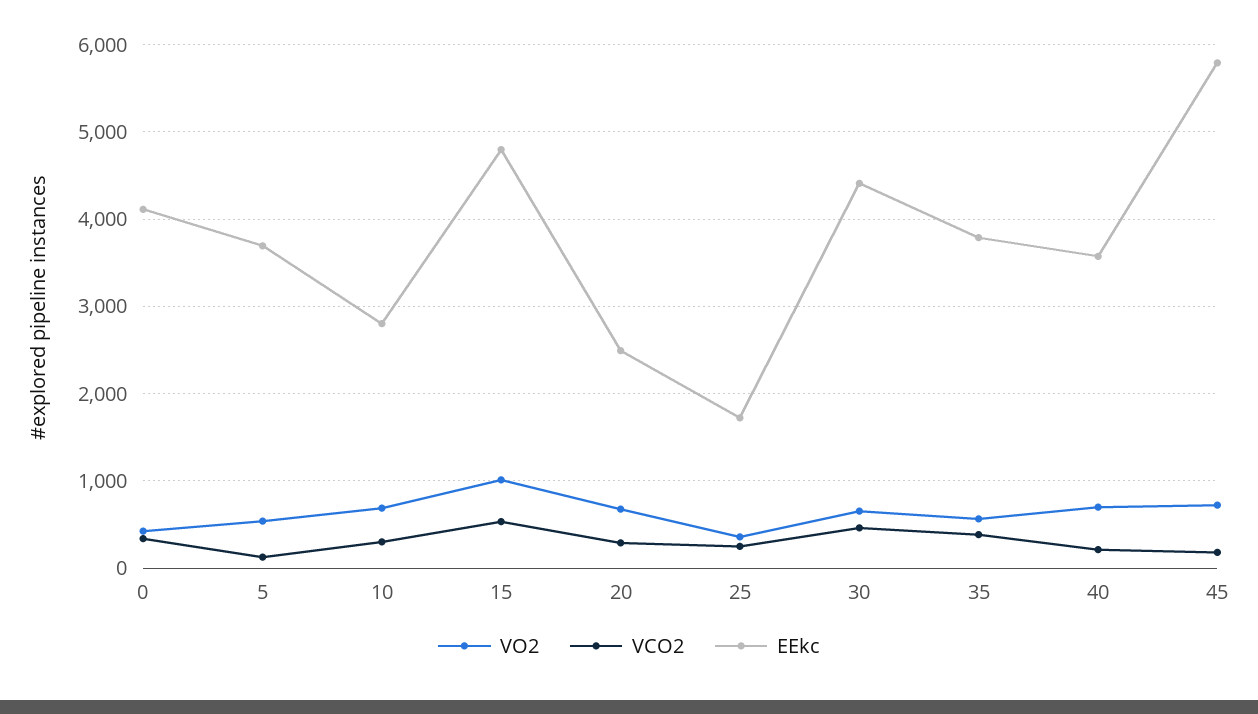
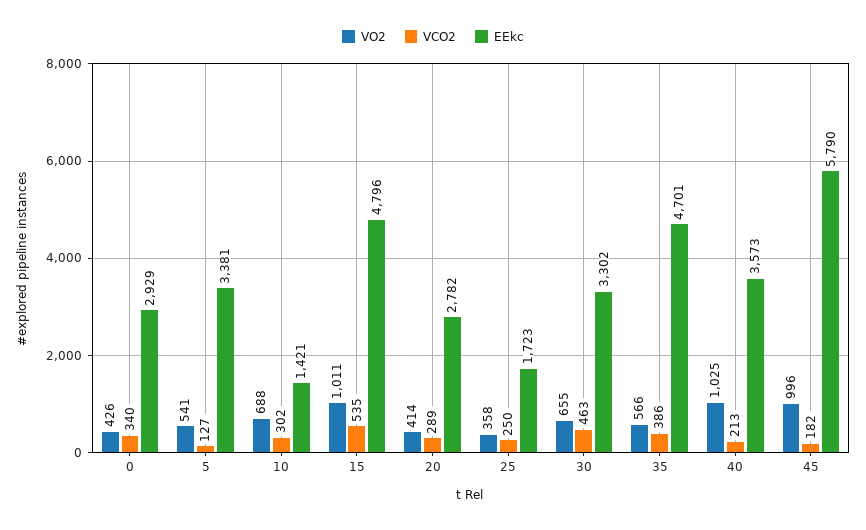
  {
    "VO2": {
      "0": 426,
      "5": 541,
      "10": 688,
      "15": 1011,
-     "20": 700,
+     "20": 414,
      "25": 358,
      "30": 655,
      "35": 566,
-     "40": 700,
+     "40": 1025,
-     "45": 700
+     "45": 996
    },
    "VCO2": {
      "0": 340,
      "5": 127,
      "10": 302,
      "15": 535,
      "20": 289,
      "25": 250,
      "30": 463,
      "35": 386,
      "40": 213,
      "45": 182
    },
    "EEkc": {
-     "0": 4100,
+     "0": 2929,
-     "5": 3700,
+     "5": 3381,
-     "10": 2800,
+     "10": 1421,
      "15": 4796,
-     "20": 2500,
+     "20": 2782,
      "25": 1723,
-     "30": 4400,
+     "30": 3302,
-     "35": 3800,
+     "35": 4701,
      "40": 3573,
      "45": 5790
    }
  }

